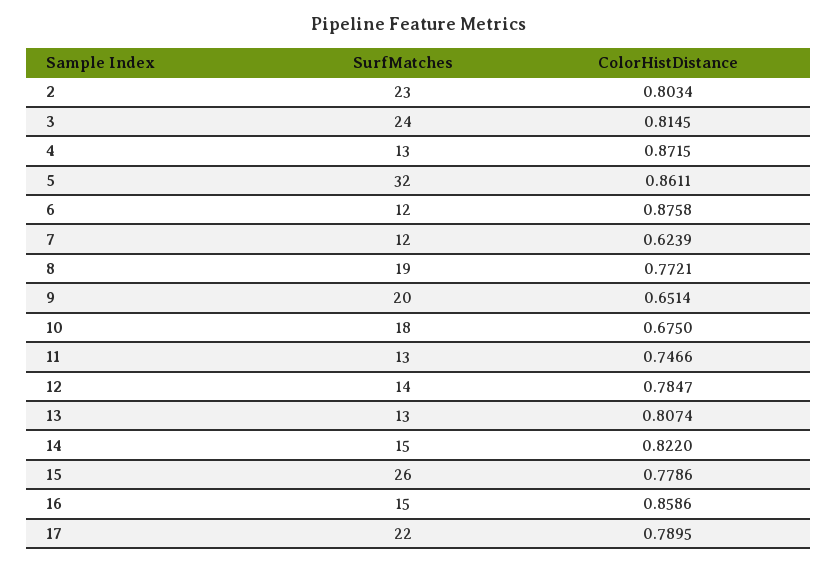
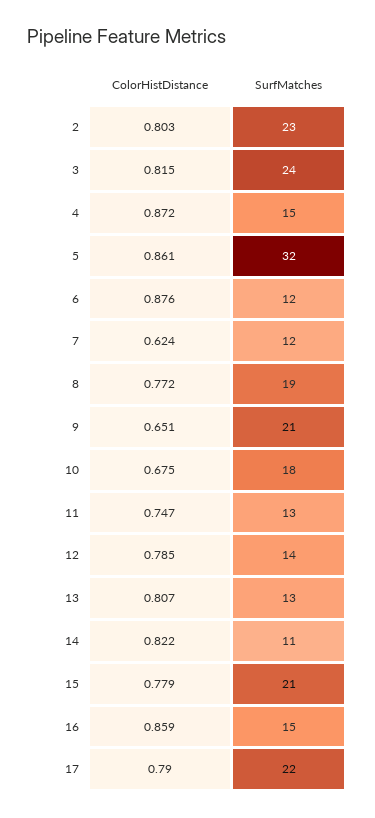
  {
    "SurfMatches": {
      "2": 23,
      "3": 24,
-     "4": 13,
+     "4": 15,
      "5": 32,
      "6": 12,
      "7": 12,
      "8": 19,
-     "9": 20,
+     "9": 21,
      "10": 18,
      "11": 13,
      "12": 14,
      "13": 13,
-     "14": 15,
+     "14": 11,
-     "15": 26,
+     "15": 21,
      "16": 15,
      "17": 22
    },
    "ColorHistDistance": {
      "2": 0.8034,
      "3": 0.8145,
      "4": 0.8715,
      "5": 0.8611,
      "6": 0.8758,
      "7": 0.6239,
      "8": 0.7721,
      "9": 0.6514,
      "10": 0.675,
      "11": 0.7466,
      "12": 0.7847,
      "13": 0.8074,
      "14": 0.822,
      "15": 0.7786,
      "16": 0.8586,
      "17": 0.7895
    }
  }

